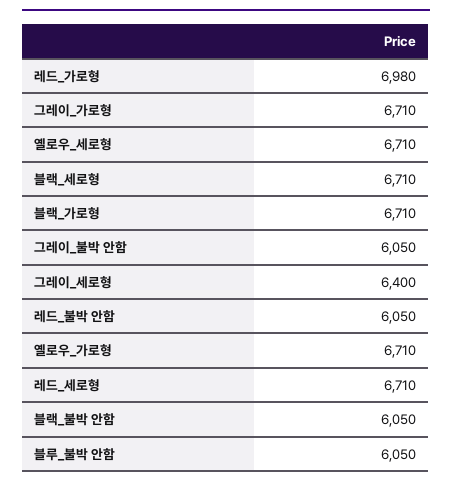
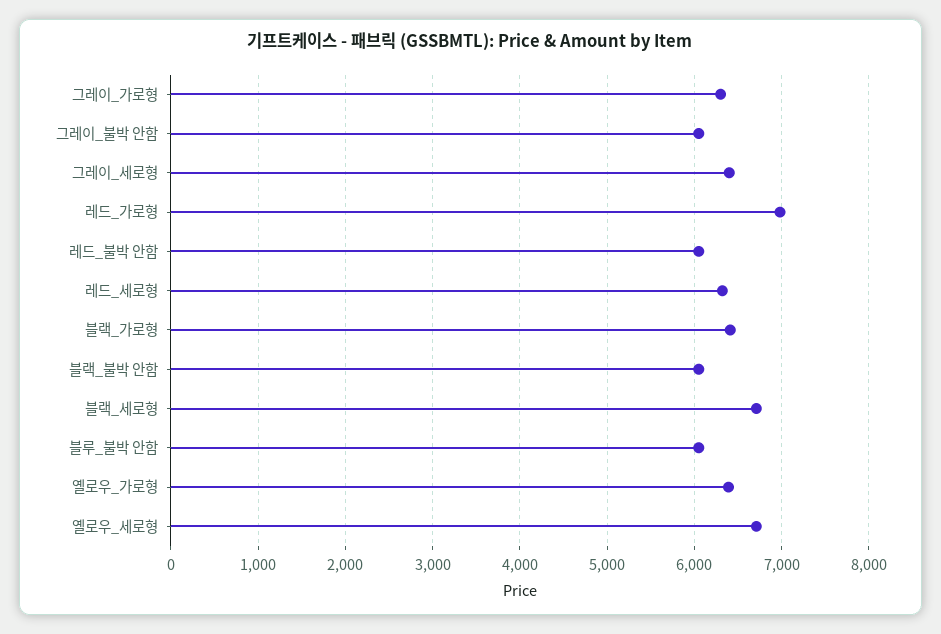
  {
    "레드_가로형": 6980,
-   "그레이_가로형": 6710,
+   "그레이_가로형": 6300,
    "옐로우_세로형": 6710,
    "블랙_세로형": 6710,
-   "블랙_가로형": 6710,
+   "블랙_가로형": 6400,
    "그레이_불박 안함": 6050,
    "그레이_세로형": 6400,
    "레드_불박 안함": 6050,
-   "옐로우_가로형": 6710,
+   "옐로우_가로형": 6400,
-   "레드_세로형": 6710,
+   "레드_세로형": 6300,
    "블랙_불박 안함": 6050,
    "블루_불박 안함": 6050
  }

